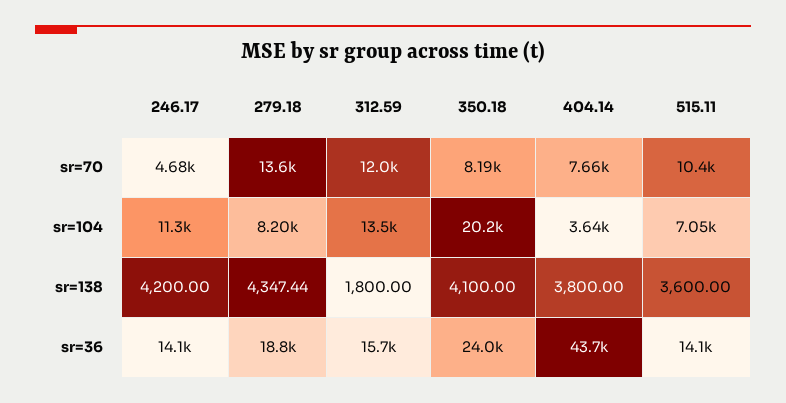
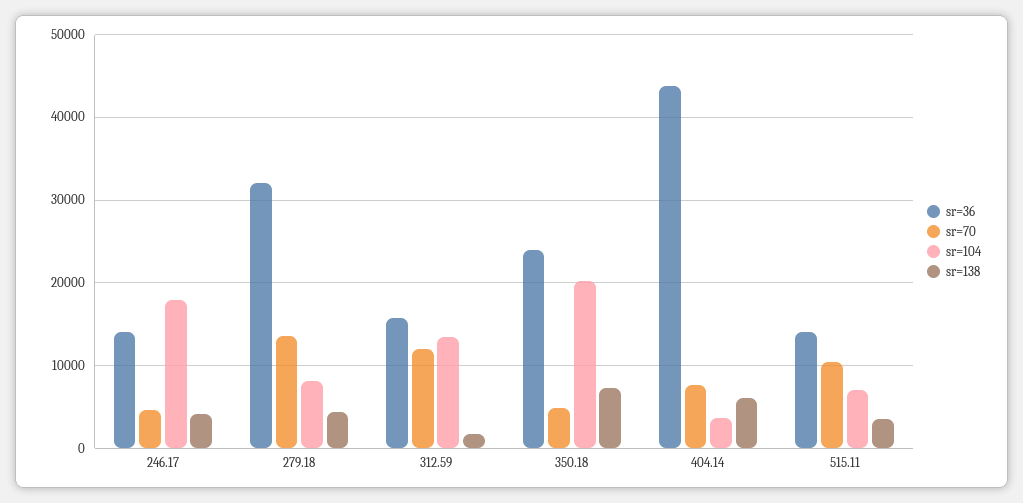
  {
    "sr=70": {
      "246.17": 4680,
      "279.18": 13600,
      "312.59": 12000,
-     "350.18": 8190,
+     "350.18": 5000,
      "404.14": 7660,
      "515.11": 10400
    },
    "sr=104": {
-     "246.17": 11300,
+     "246.17": 18000,
      "279.18": 8200,
      "312.59": 13500,
      "350.18": 20200,
      "404.14": 3640,
      "515.11": 7050
    },
    "sr=138": {
      "246.17": 4200,
      "279.18": 4347.44,
      "312.59": 1800,
-     "350.18": 4100,
+     "350.18": 7000,
-     "404.14": 3800,
+     "404.14": 6000,
      "515.11": 3600
    },
    "sr=36": {
      "246.17": 14100,
-     "279.18": 18800,
+     "279.18": 32000,
      "312.59": 15700,
      "350.18": 24000,
      "404.14": 43700,
      "515.11": 14100
    }
  }

